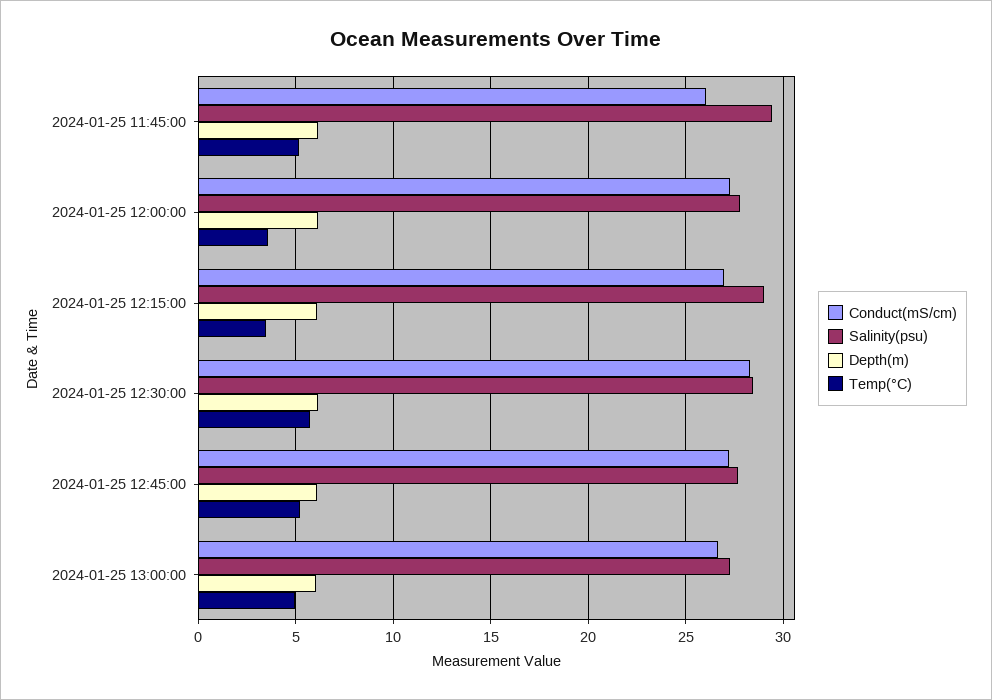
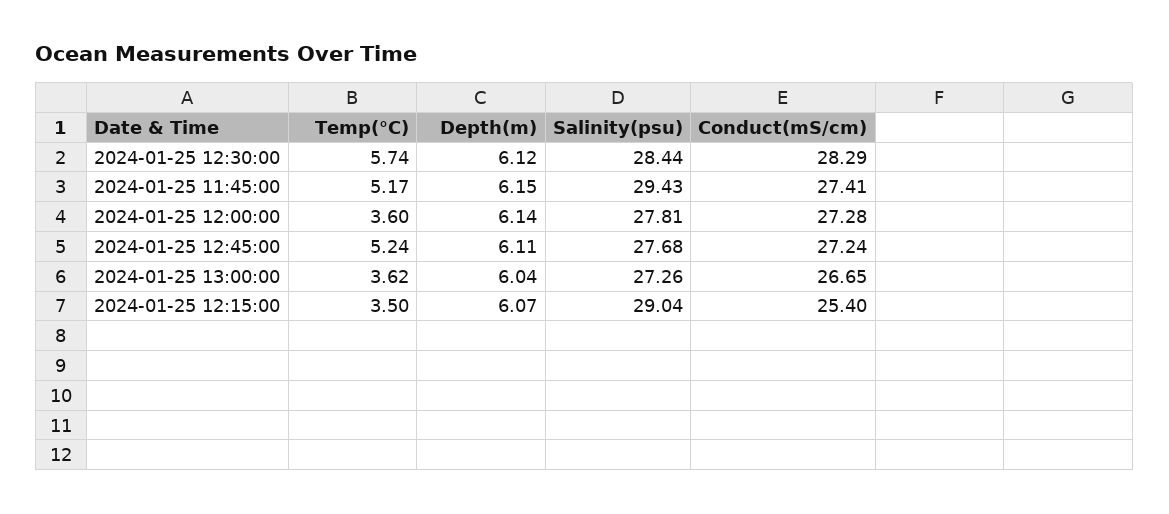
  {
    "Conduct(mS/cm)": {
-     "2024-01-25 11:45:00": 26,
+     "2024-01-25 11:45:00": 27.41,
      "2024-01-25 12:00:00": 27.28,
-     "2024-01-25 12:15:00": 27,
+     "2024-01-25 12:15:00": 25.4,
      "2024-01-25 12:30:00": 28.29,
      "2024-01-25 12:45:00": 27.24,
      "2024-01-25 13:00:00": 26.65
    },
    "Salinity(psu)": {
      "2024-01-25 11:45:00": 29.43,
      "2024-01-25 12:00:00": 27.81,
      "2024-01-25 12:15:00": 29.04,
      "2024-01-25 12:30:00": 28.44,
      "2024-01-25 12:45:00": 27.68,
      "2024-01-25 13:00:00": 27.26
    },
    "Depth(m)": {
      "2024-01-25 11:45:00": 6.15,
      "2024-01-25 12:00:00": 6.14,
      "2024-01-25 12:15:00": 6.07,
      "2024-01-25 12:30:00": 6.12,
      "2024-01-25 12:45:00": 6.11,
      "2024-01-25 13:00:00": 6.04
    },
    "Temp(°C)": {
      "2024-01-25 11:45:00": 5.17,
      "2024-01-25 12:00:00": 3.6,
      "2024-01-25 12:15:00": 3.5,
      "2024-01-25 12:30:00": 5.74,
      "2024-01-25 12:45:00": 5.24,
-     "2024-01-25 13:00:00": 5
+     "2024-01-25 13:00:00": 3.62
    }
  }

